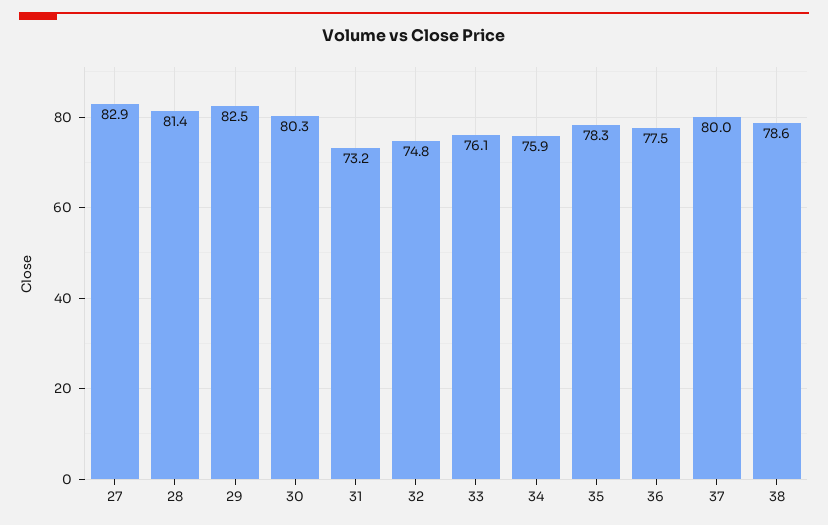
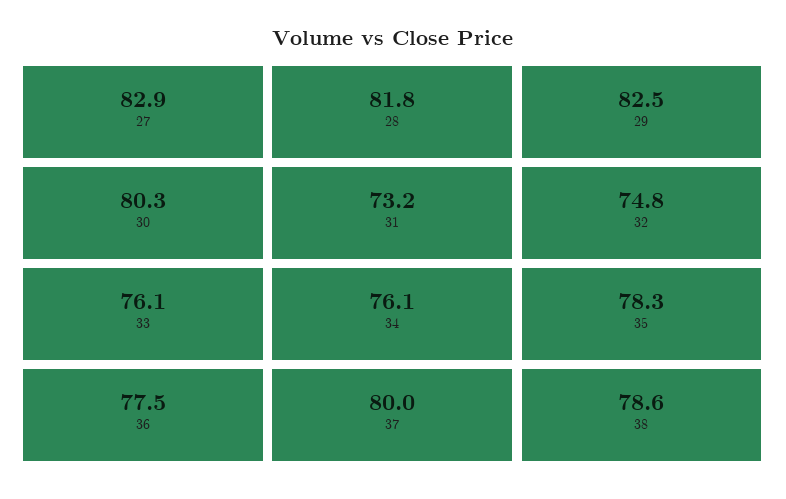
  {
    "27": 82.9,
-   "28": 81.4,
+   "28": 81.8,
    "29": 82.5,
    "30": 80.3,
    "31": 73.2,
    "32": 74.8,
    "33": 76.1,
-   "34": 75.9,
+   "34": 76.1,
    "35": 78.3,
    "36": 77.5,
    "37": 80,
    "38": 78.6
  }

